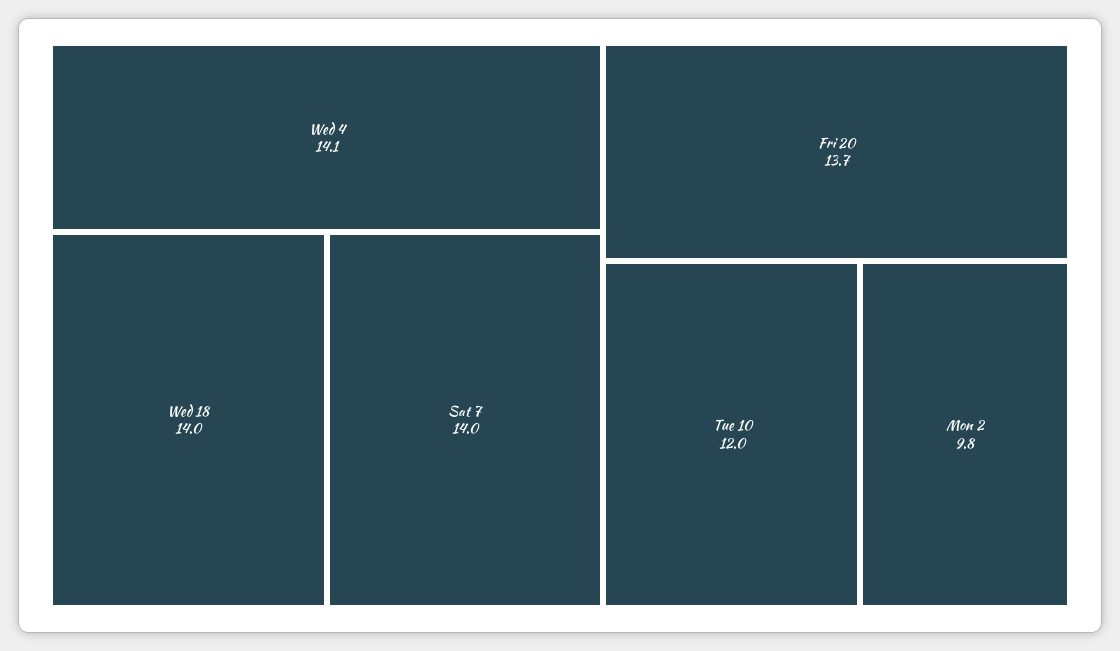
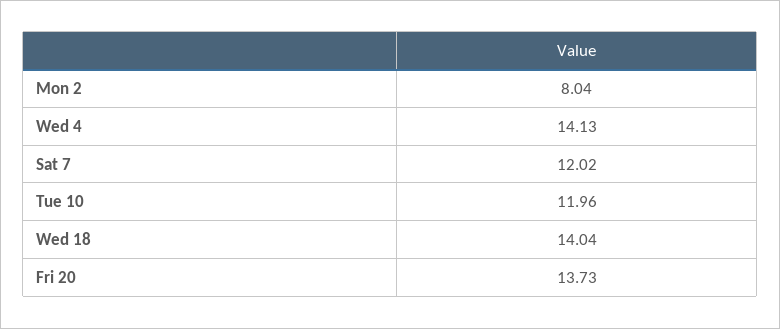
  {
    "Wed 4": 14.13,
    "Wed 18": 14.04,
-   "Sat 7": 14,
+   "Sat 7": 12.02,
    "Fri 20": 13.73,
    "Tue 10": 11.96,
-   "Mon 2": 9.8
+   "Mon 2": 8.04
  }

